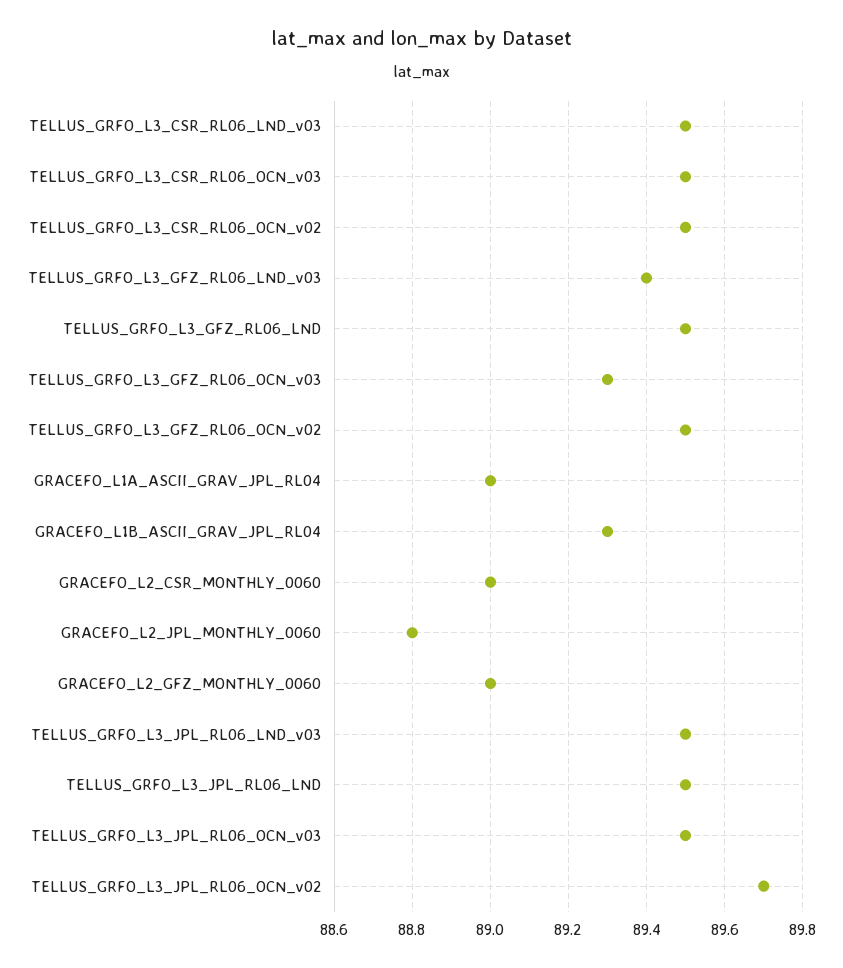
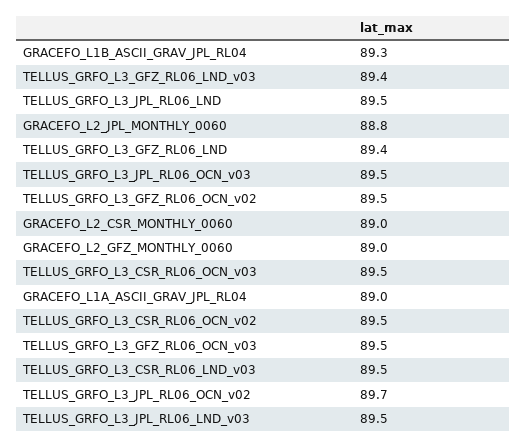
  {
    "TELLUS_GRFO_L3_CSR_RL06_LND_v03": 89.5,
    "TELLUS_GRFO_L3_CSR_RL06_OCN_v03": 89.5,
    "TELLUS_GRFO_L3_CSR_RL06_OCN_v02": 89.5,
    "TELLUS_GRFO_L3_GFZ_RL06_LND_v03": 89.4,
-   "TELLUS_GRFO_L3_GFZ_RL06_LND": 89.5,
+   "TELLUS_GRFO_L3_GFZ_RL06_LND": 89.4,
-   "TELLUS_GRFO_L3_GFZ_RL06_OCN_v03": 89.3,
+   "TELLUS_GRFO_L3_GFZ_RL06_OCN_v03": 89.5,
    "TELLUS_GRFO_L3_GFZ_RL06_OCN_v02": 89.5,
    "GRACEFO_L1A_ASCII_GRAV_JPL_RL04": 89,
    "GRACEFO_L1B_ASCII_GRAV_JPL_RL04": 89.3,
    "GRACEFO_L2_CSR_MONTHLY_0060": 89,
    "GRACEFO_L2_JPL_MONTHLY_0060": 88.8,
    "GRACEFO_L2_GFZ_MONTHLY_0060": 89,
    "TELLUS_GRFO_L3_JPL_RL06_LND_v03": 89.5,
    "TELLUS_GRFO_L3_JPL_RL06_LND": 89.5,
    "TELLUS_GRFO_L3_JPL_RL06_OCN_v03": 89.5,
    "TELLUS_GRFO_L3_JPL_RL06_OCN_v02": 89.7
  }

